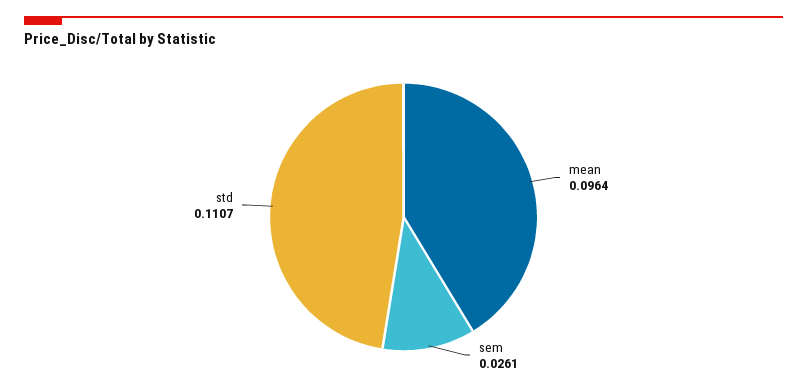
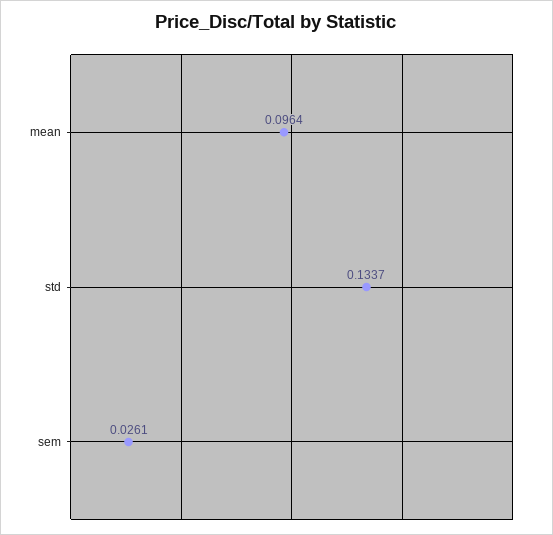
  {
    "mean": 0.0964,
    "sem": 0.0261,
-   "std": 0.1107
+   "std": 0.1337
  }

